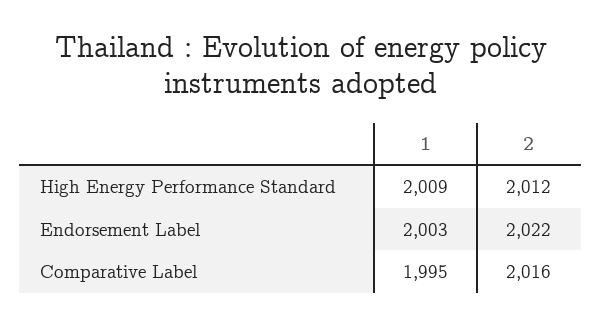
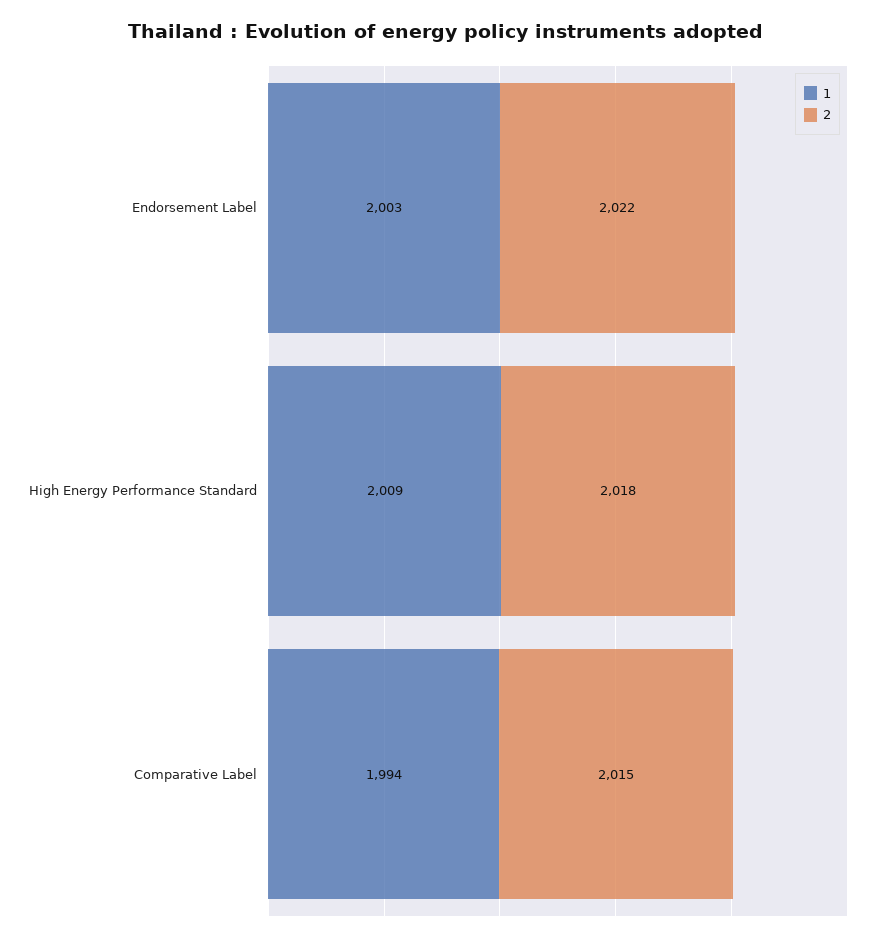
  {
    "1": {
      "High Energy Performance Standard": 2009,
      "Endorsement Label": 2003,
-     "Comparative Label": 1995
+     "Comparative Label": 1994
    },
    "2": {
-     "High Energy Performance Standard": 2012,
+     "High Energy Performance Standard": 2018,
      "Endorsement Label": 2022,
-     "Comparative Label": 2016
+     "Comparative Label": 2015
    }
  }

